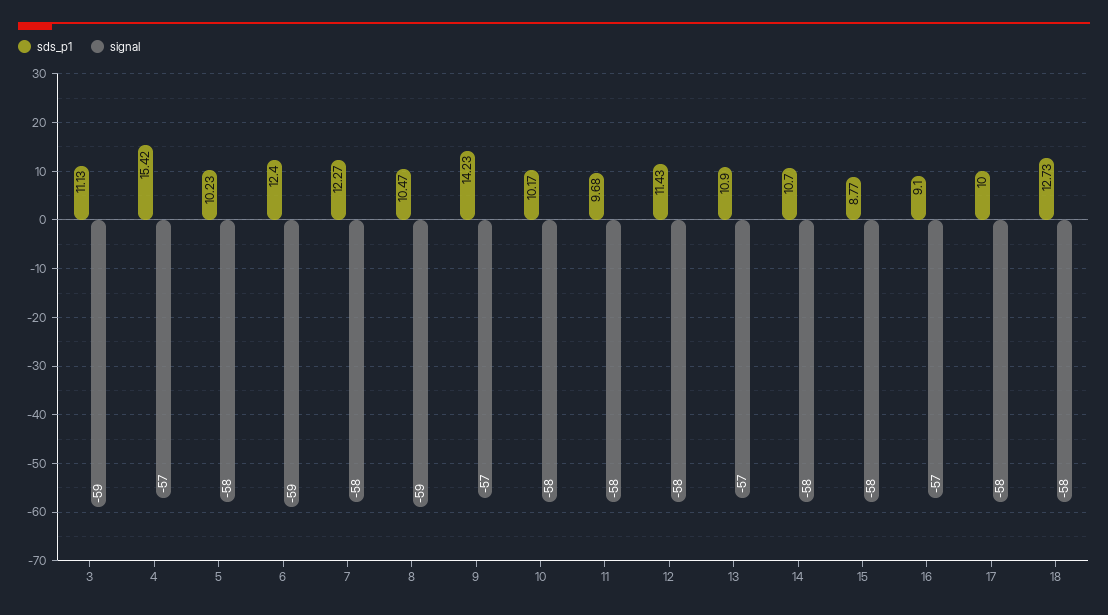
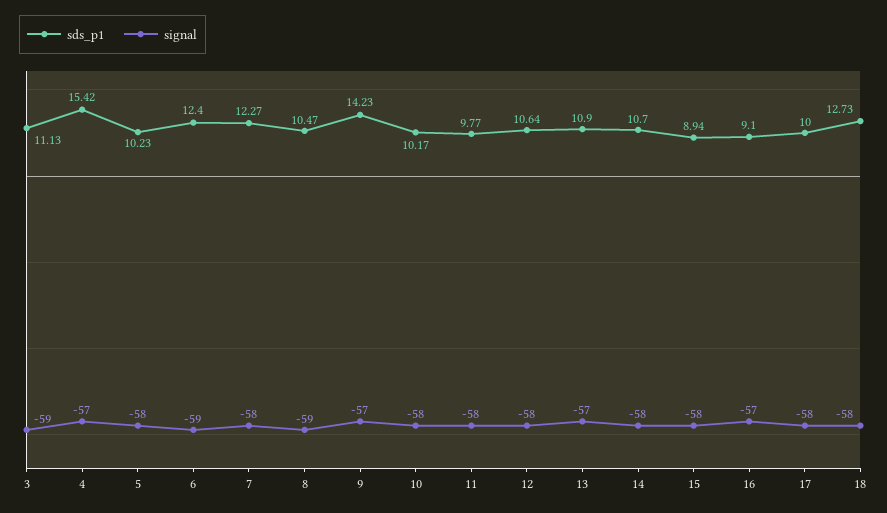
  {
    "sds_p1": {
      "3": 11.13,
      "4": 15.42,
      "5": 10.23,
      "6": 12.4,
      "7": 12.27,
      "8": 10.47,
      "9": 14.23,
      "10": 10.17,
-     "11": 9.68,
+     "11": 9.77,
-     "12": 11.43,
+     "12": 10.64,
      "13": 10.9,
      "14": 10.7,
-     "15": 8.77,
+     "15": 8.94,
      "16": 9.1,
      "17": 10,
      "18": 12.73
    },
    "signal": {
      "3": -59,
      "4": -57,
      "5": -58,
      "6": -59,
      "7": -58,
      "8": -59,
      "9": -57,
      "10": -58,
      "11": -58,
      "12": -58,
      "13": -57,
      "14": -58,
      "15": -58,
      "16": -57,
      "17": -58,
      "18": -58
    }
  }

